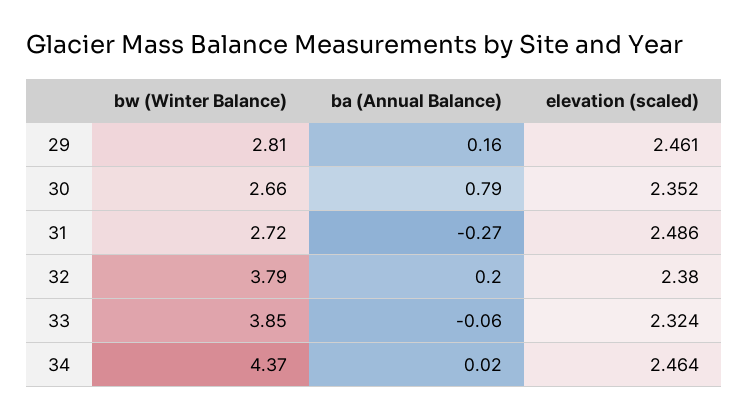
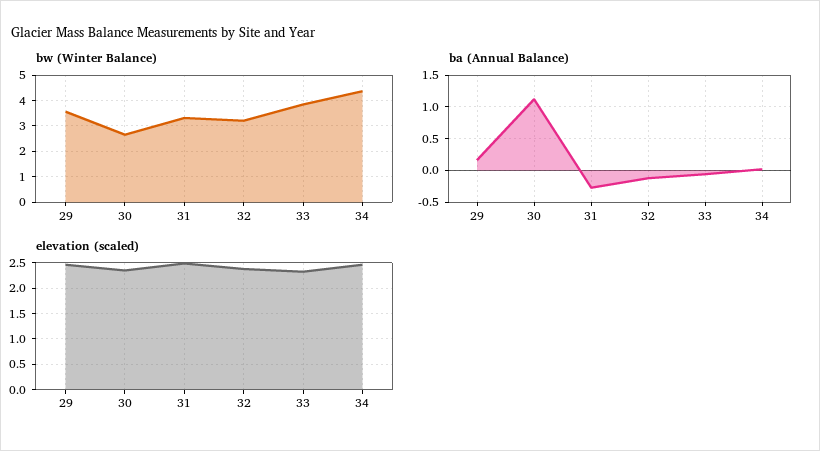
  {
    "bw (Winter Balance)": {
-     "29": 2.81,
+     "29": 3.5,
      "30": 2.66,
-     "31": 2.72,
+     "31": 3.25,
-     "32": 3.79,
+     "32": 3.25,
      "33": 3.85,
      "34": 4.37
    },
    "ba (Annual Balance)": {
      "29": 0.16,
-     "30": 0.79,
+     "30": 1.1,
      "31": -0.27,
-     "32": 0.2,
+     "32": -0.1,
      "33": -0.06,
      "34": 0.02
    },
    "elevation (scaled)": {
      "29": 2.461,
      "30": 2.352,
      "31": 2.486,
      "32": 2.38,
      "33": 2.324,
      "34": 2.464
    }
  }

